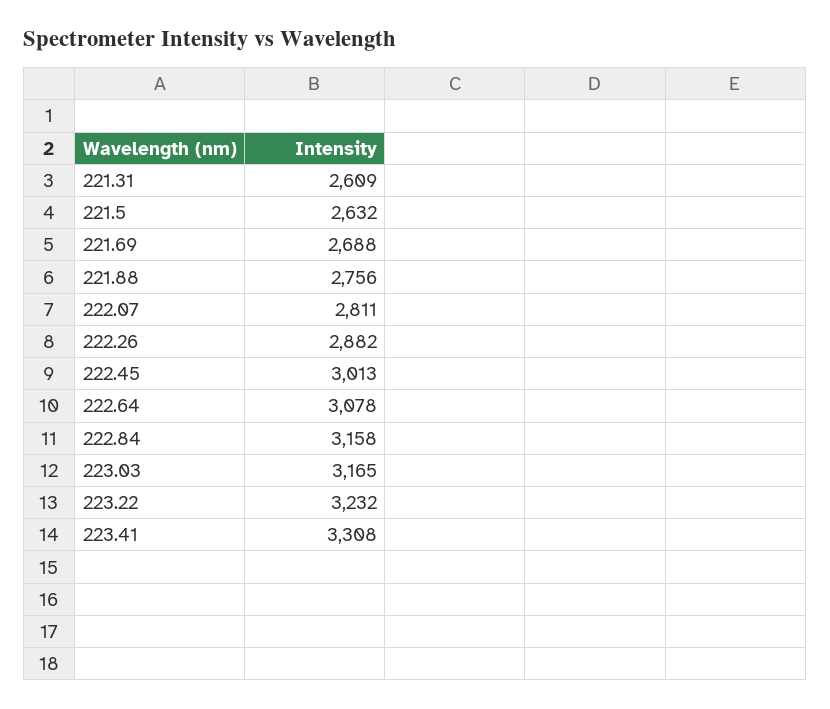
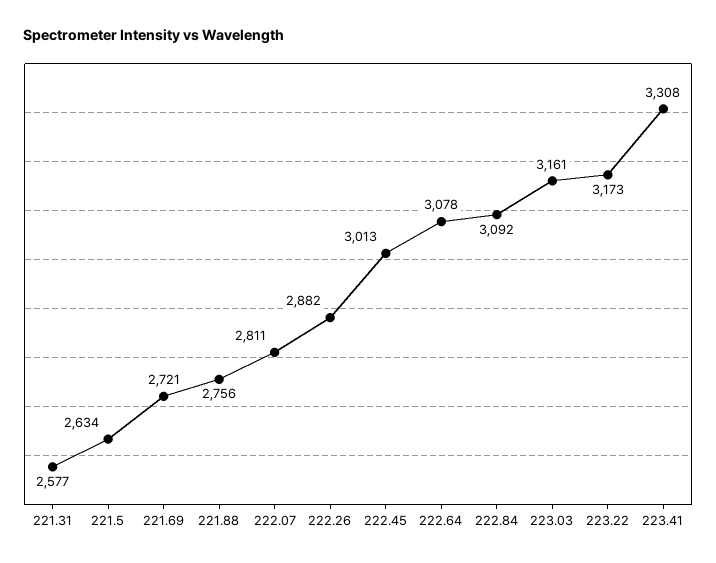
  {
-   "221.31": 2609,
+   "221.31": 2577,
-   "221.5": 2632,
+   "221.5": 2634,
-   "221.69": 2688,
+   "221.69": 2721,
    "221.88": 2756,
    "222.07": 2811,
    "222.26": 2882,
    "222.45": 3013,
    "222.64": 3078,
-   "222.84": 3158,
+   "222.84": 3092,
-   "223.03": 3165,
+   "223.03": 3161,
-   "223.22": 3232,
+   "223.22": 3173,
    "223.41": 3308
  }

